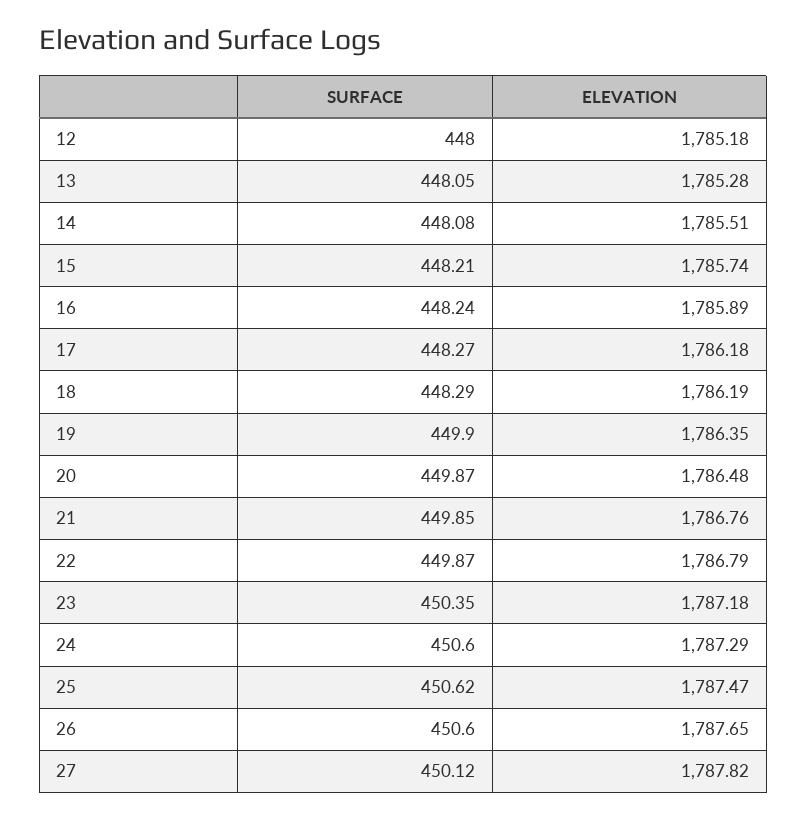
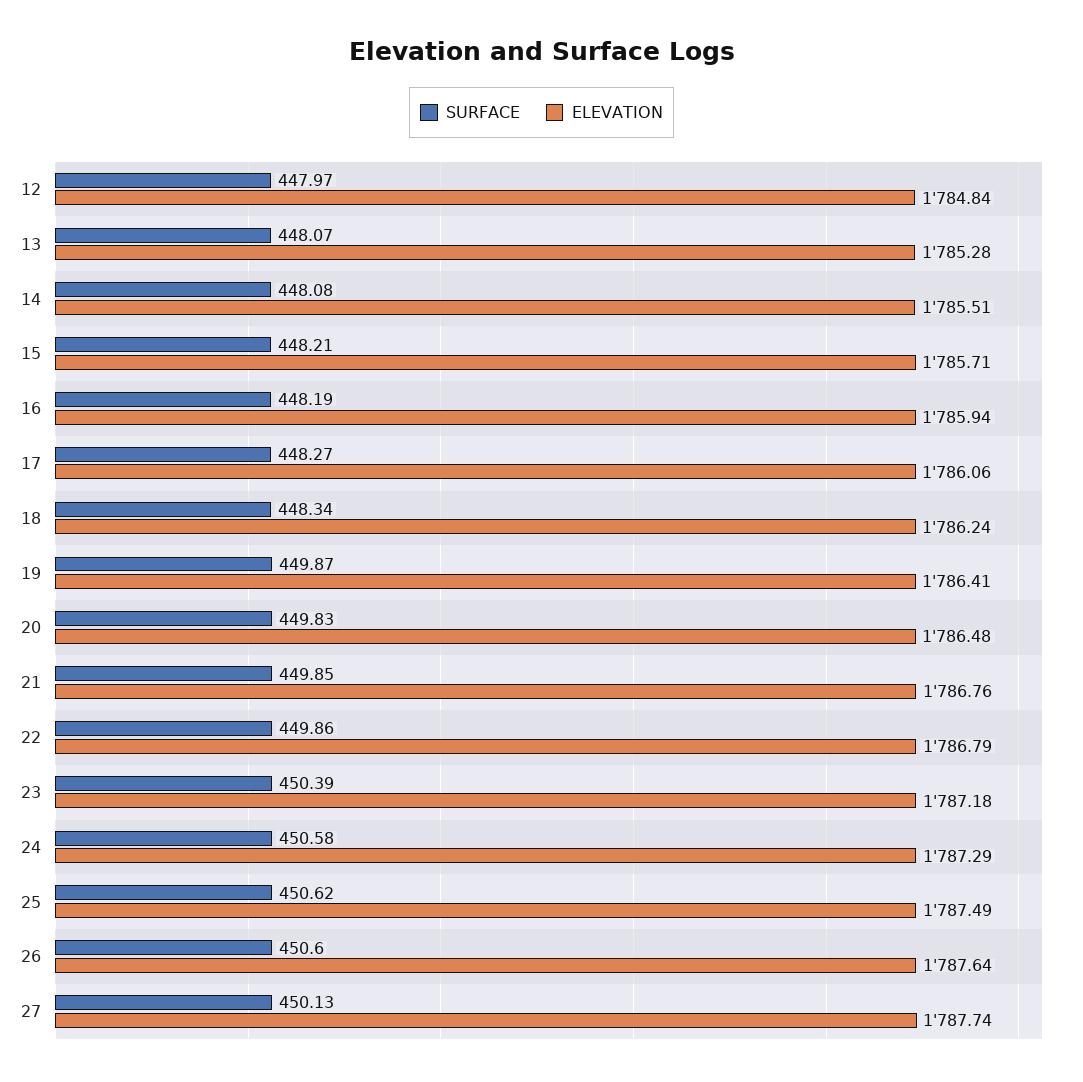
  {
    "SURFACE": {
-     "12": 448,
+     "12": 447.97,
-     "13": 448.05,
+     "13": 448.07,
      "14": 448.08,
      "15": 448.21,
-     "16": 448.24,
+     "16": 448.19,
      "17": 448.27,
-     "18": 448.29,
+     "18": 448.34,
-     "19": 449.9,
+     "19": 449.87,
-     "20": 449.87,
+     "20": 449.83,
      "21": 449.85,
-     "22": 449.87,
+     "22": 449.86,
-     "23": 450.35,
+     "23": 450.39,
-     "24": 450.6,
+     "24": 450.58,
      "25": 450.62,
      "26": 450.6,
-     "27": 450.12
+     "27": 450.13
    },
    "ELEVATION": {
-     "12": 1785.18,
+     "12": 1784.84,
      "13": 1785.28,
      "14": 1785.51,
-     "15": 1785.74,
+     "15": 1785.71,
-     "16": 1785.89,
+     "16": 1785.94,
-     "17": 1786.18,
+     "17": 1786.06,
-     "18": 1786.19,
+     "18": 1786.24,
-     "19": 1786.35,
+     "19": 1786.41,
      "20": 1786.48,
      "21": 1786.76,
      "22": 1786.79,
      "23": 1787.18,
      "24": 1787.29,
-     "25": 1787.47,
+     "25": 1787.49,
-     "26": 1787.65,
+     "26": 1787.64,
-     "27": 1787.82
+     "27": 1787.74
    }
  }

